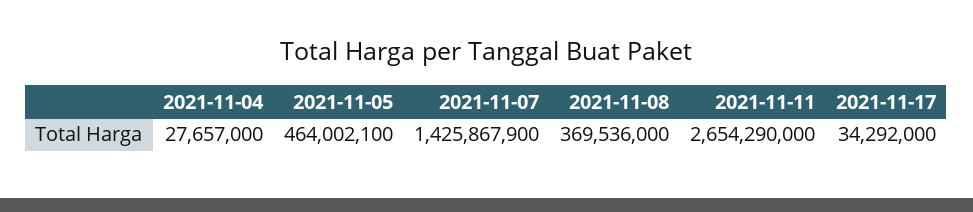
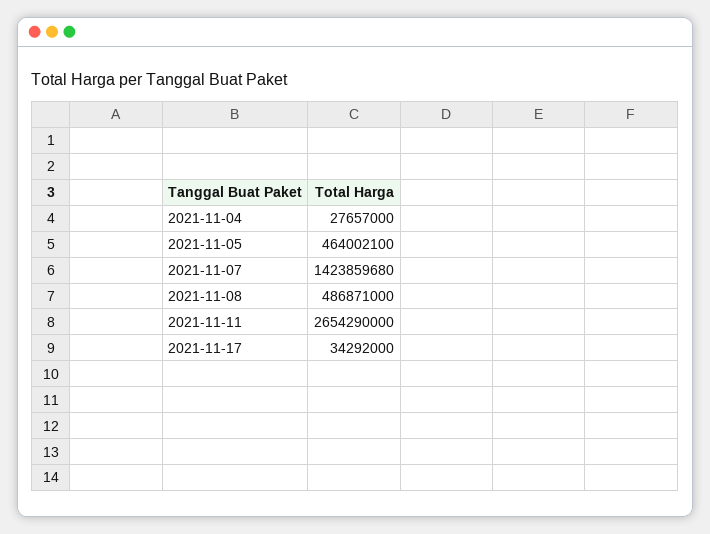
  {
    "2021-11-04": 27657000,
    "2021-11-05": 464002100,
-   "2021-11-07": 1425867900,
+   "2021-11-07": 1423859680,
-   "2021-11-08": 369536000,
+   "2021-11-08": 486871000,
    "2021-11-11": 2654290000,
    "2021-11-17": 34292000
  }

